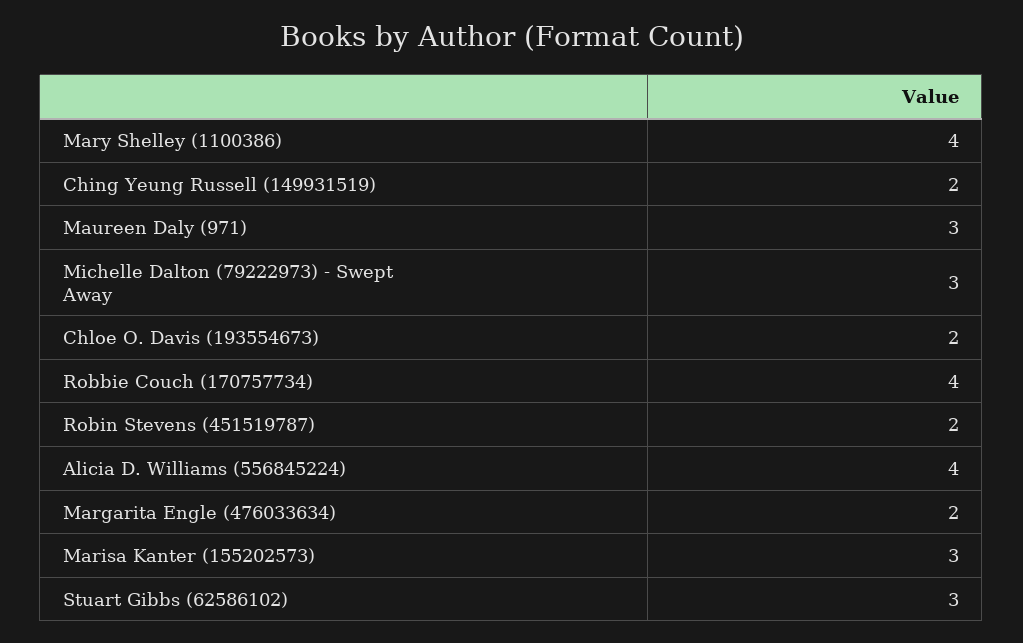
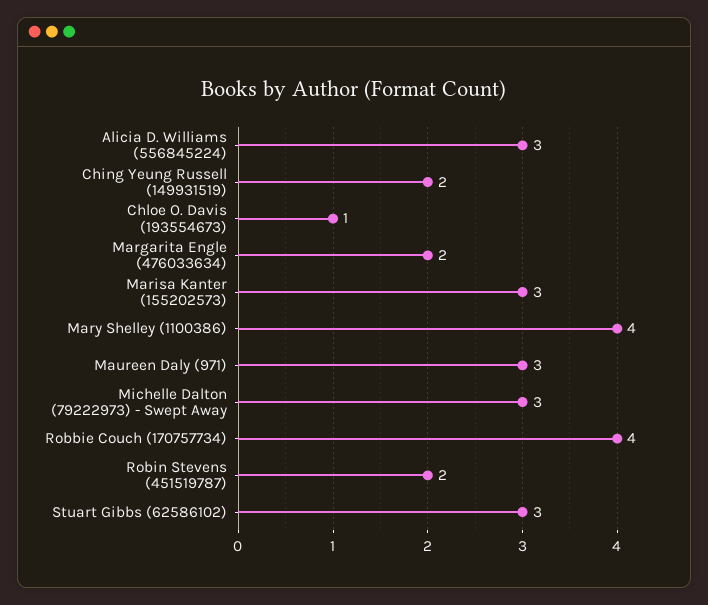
  {
    "Mary Shelley (1100386)": 4,
    "Ching Yeung Russell (149931519)": 2,
    "Maureen Daly (971)": 3,
    "Michelle Dalton (79222973) - Swept Away": 3,
-   "Chloe O. Davis (193554673)": 2,
+   "Chloe O. Davis (193554673)": 1,
    "Robbie Couch (170757734)": 4,
    "Robin Stevens (451519787)": 2,
-   "Alicia D. Williams (556845224)": 4,
+   "Alicia D. Williams (556845224)": 3,
    "Margarita Engle (476033634)": 2,
    "Marisa Kanter (155202573)": 3,
    "Stuart Gibbs (62586102)": 3
  }

